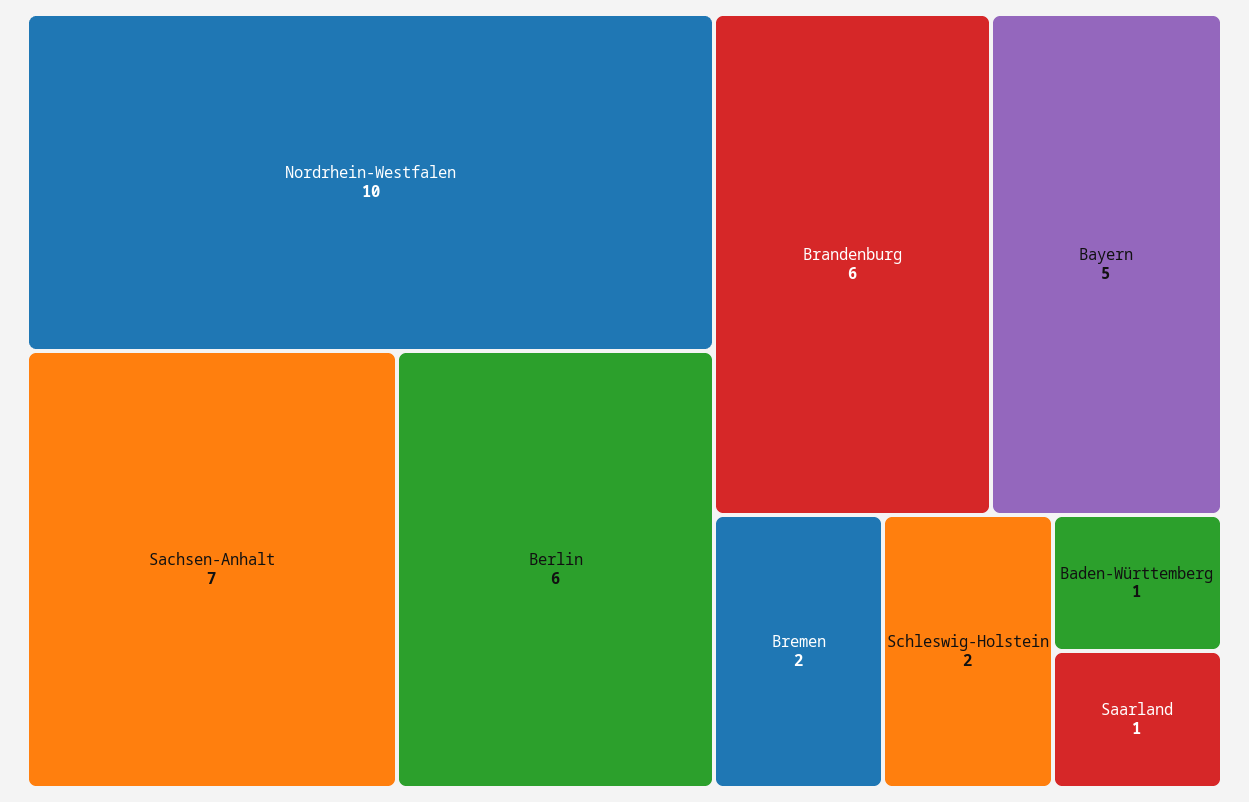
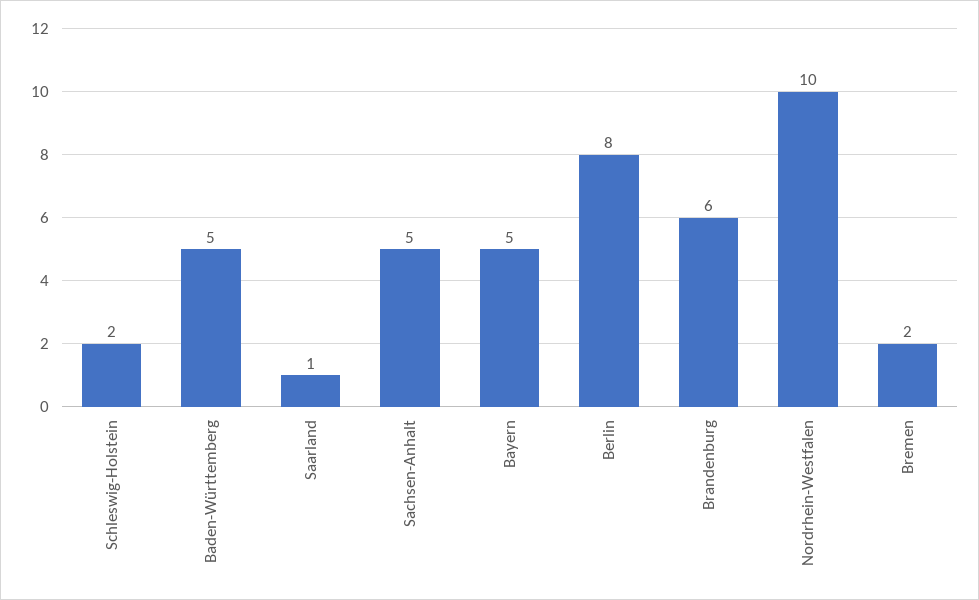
  {
    "Nordrhein-Westfalen": 10,
-   "Sachsen-Anhalt": 7,
+   "Sachsen-Anhalt": 5,
-   "Berlin": 6,
+   "Berlin": 8,
    "Brandenburg": 6,
    "Bayern": 5,
    "Bremen": 2,
    "Schleswig-Holstein": 2,
-   "Baden-Württemberg": 1,
+   "Baden-Württemberg": 5,
    "Saarland": 1
  }

